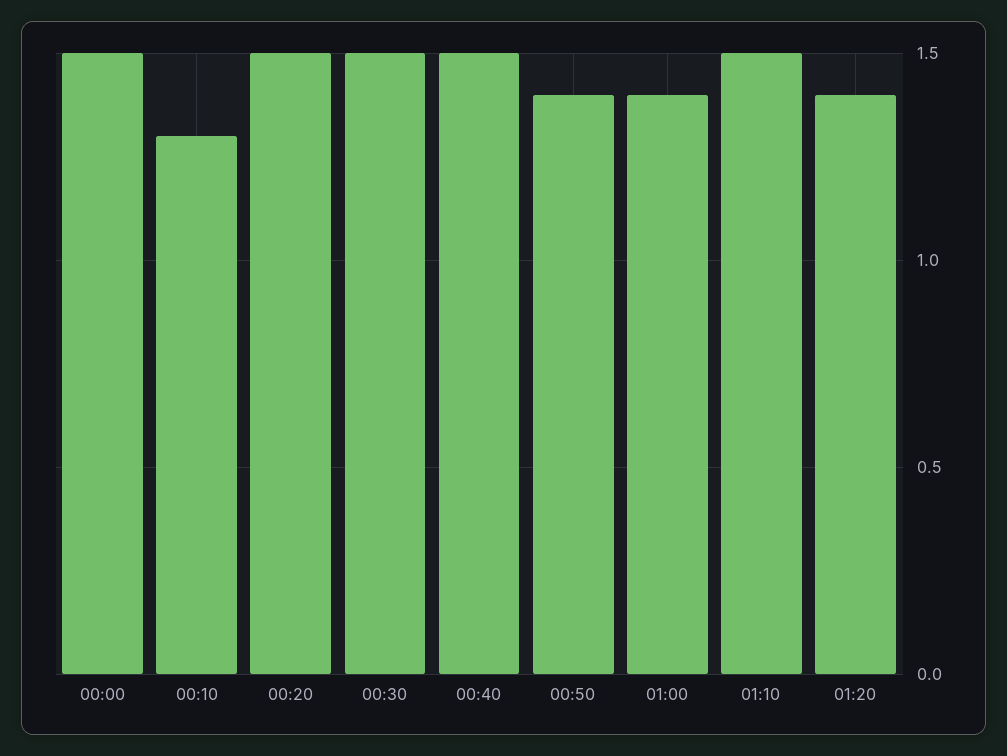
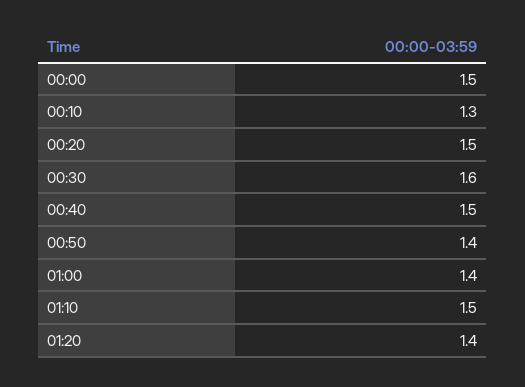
  {
    "00:00": 1.5,
    "00:10": 1.3,
    "00:20": 1.5,
-   "00:30": 1.5,
+   "00:30": 1.6,
    "00:40": 1.5,
    "00:50": 1.4,
    "01:00": 1.4,
    "01:10": 1.5,
    "01:20": 1.4
  }

